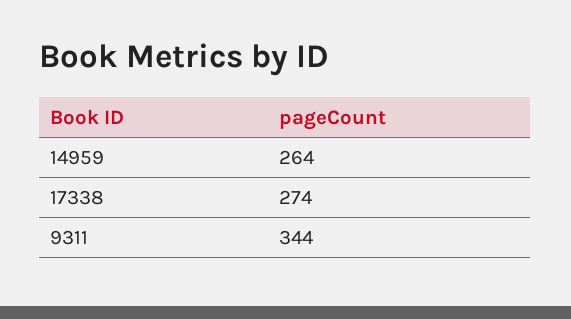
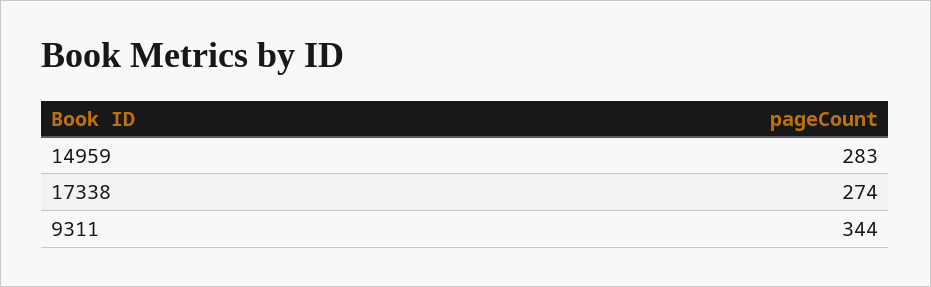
  {
-   "14959": 264,
+   "14959": 283,
    "17338": 274,
    "9311": 344
  }

